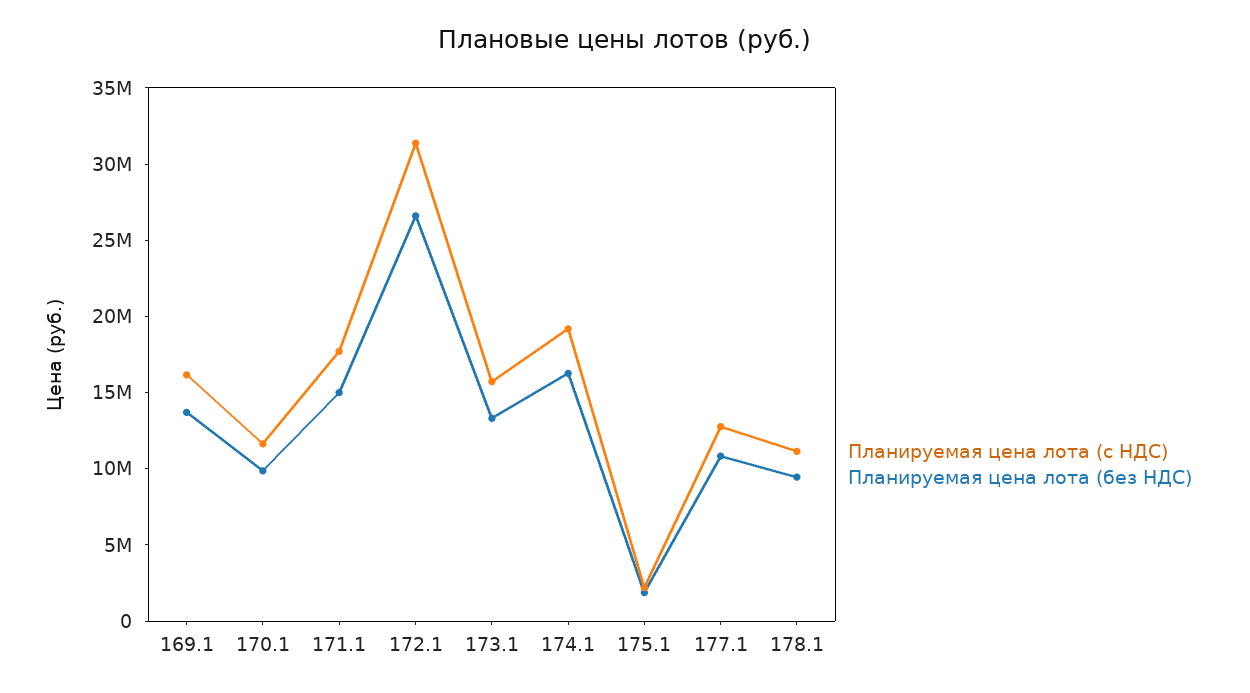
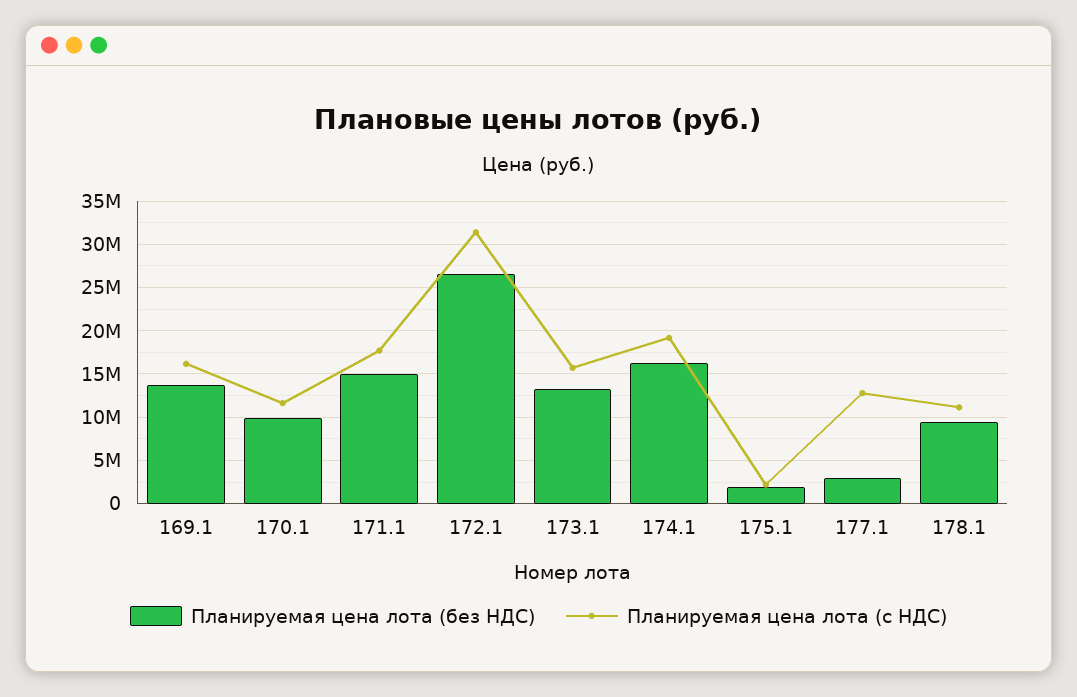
  {
    "Планируемая цена лота (с НДС)": {
      "169.1": 16000000,
      "170.1": 12000000,
      "171.1": 18000000,
      "172.1": 31000000,
      "173.1": 16000000,
      "174.1": 19000000,
      "175.1": 2000000,
      "177.1": 13000000,
      "178.1": 11000000
    },
    "Планируемая цена лота (без НДС)": {
      "169.1": 14000000,
      "170.1": 10000000,
      "171.1": 15000000,
      "172.1": 27000000,
      "173.1": 13000000,
      "174.1": 16000000,
      "175.1": 2000000,
-     "177.1": 11000000,
+     "177.1": 3000000,
      "178.1": 9000000
    }
  }

